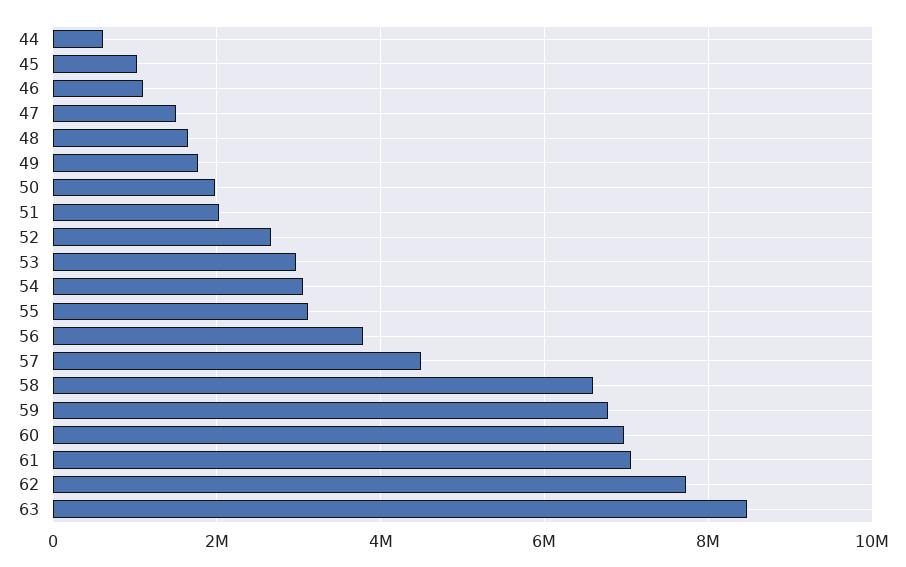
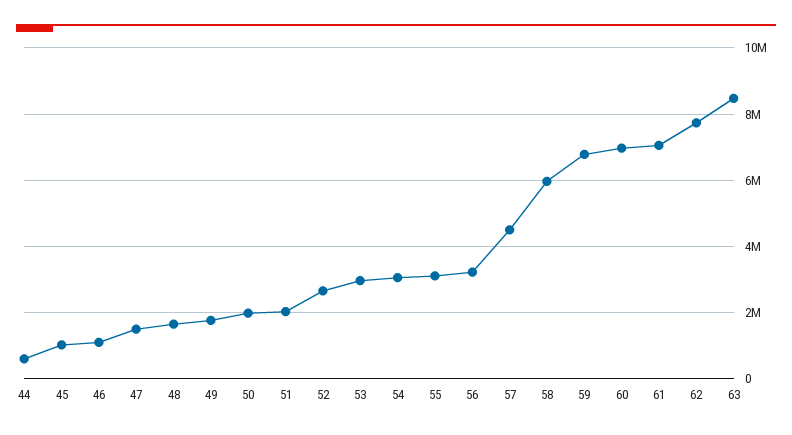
  {
    "44": 600000,
    "45": 1000000,
    "46": 1000000,
    "47": 1600000,
    "48": 1600000,
    "49": 1800000,
    "50": 2000000,
    "51": 2000000,
    "52": 2600000,
    "53": 3000000,
    "54": 3000000,
    "55": 3200000,
-   "56": 3800000,
+   "56": 3200000,
    "57": 4400000,
-   "58": 6600000,
+   "58": 6000000,
    "59": 6800000,
    "60": 7000000,
    "61": 7000000,
    "62": 7800000,
    "63": 8400000
  }

